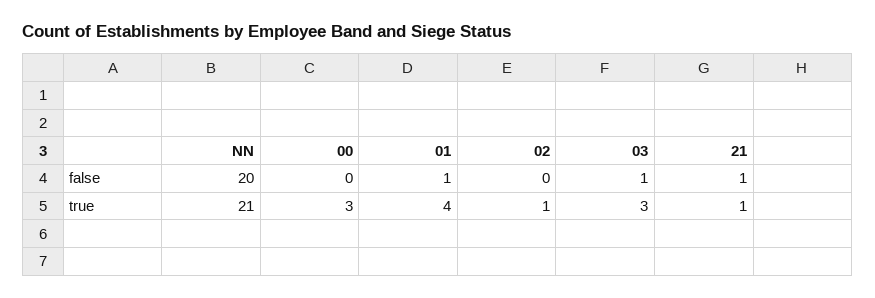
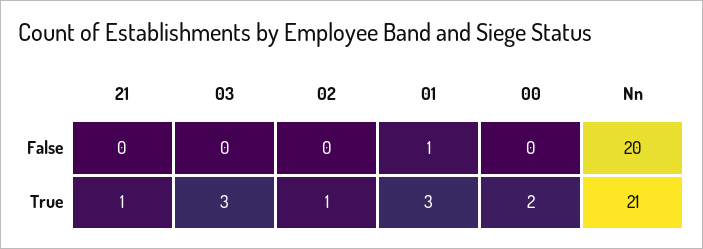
  {
    "NN": {
      "false": 20,
      "true": 21
    },
    "00": {
      "false": 0,
-     "true": 3
+     "true": 2
    },
    "01": {
      "false": 1,
-     "true": 4
+     "true": 3
    },
    "02": {
      "false": 0,
      "true": 1
    },
    "03": {
-     "false": 1,
+     "false": 0,
      "true": 3
    },
    "21": {
-     "false": 1,
+     "false": 0,
      "true": 1
    }
  }

